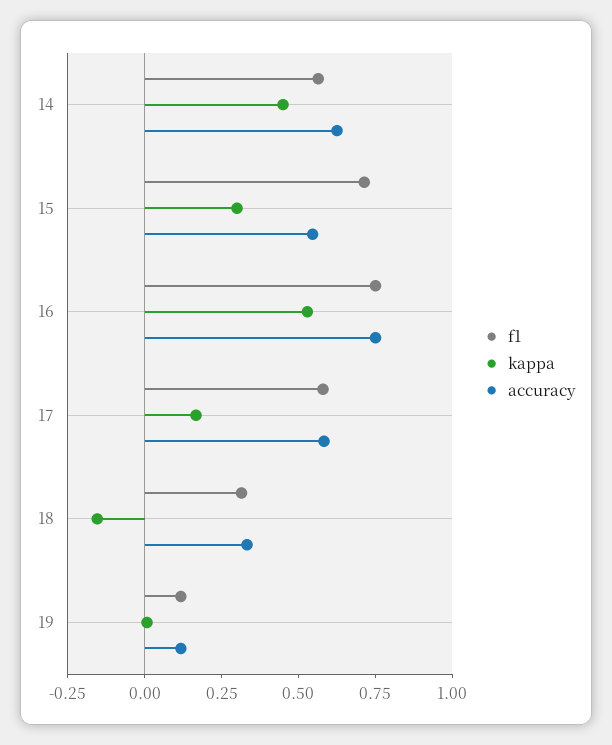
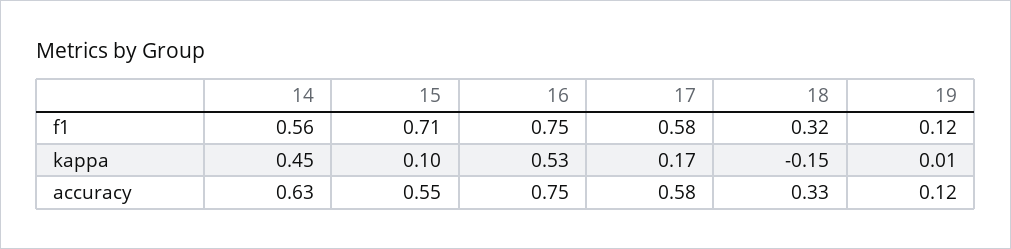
  {
    "f1": {
      "14": 0.56,
      "15": 0.71,
      "16": 0.75,
      "17": 0.58,
      "18": 0.32,
      "19": 0.12
    },
    "kappa": {
      "14": 0.45,
-     "15": 0.3,
+     "15": 0.1,
      "16": 0.53,
      "17": 0.17,
      "18": -0.15,
      "19": 0.01
    },
    "accuracy": {
      "14": 0.63,
      "15": 0.55,
      "16": 0.75,
      "17": 0.58,
      "18": 0.33,
      "19": 0.12
    }
  }

